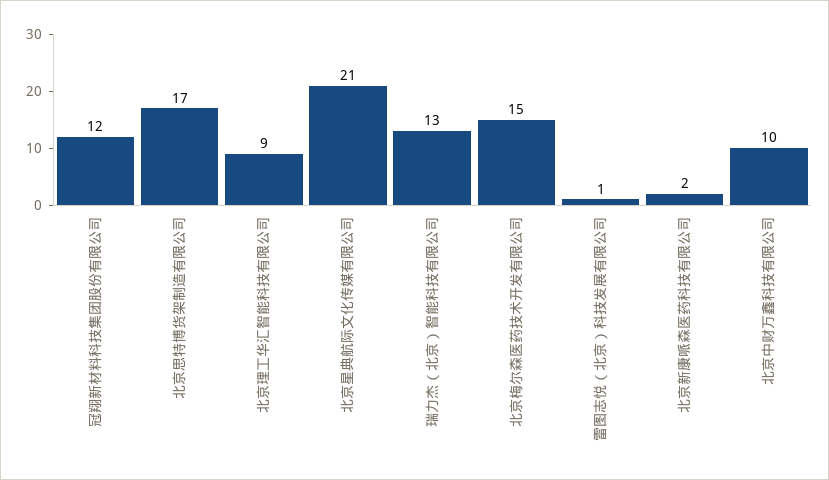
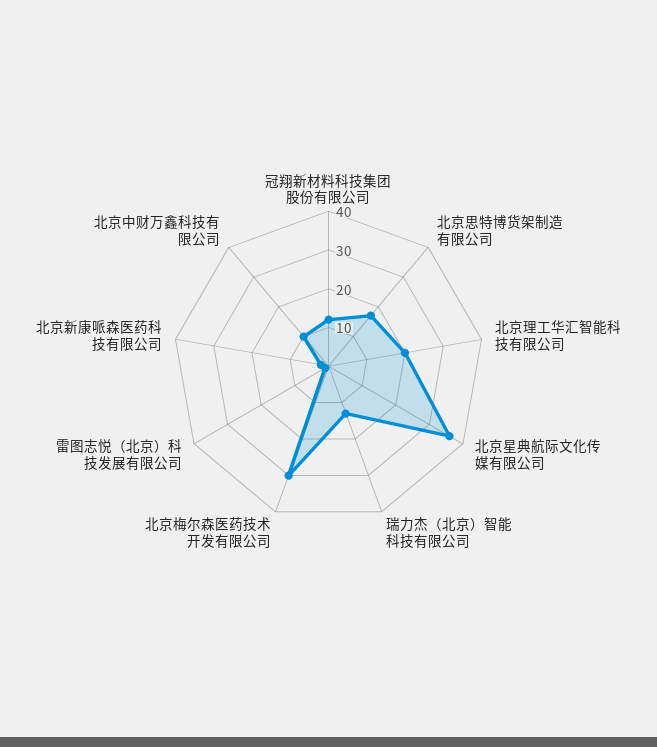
  {
    "冠翔新材料科技集团股份有限公司": 12,
    "北京思特博货架制造有限公司": 17,
-   "北京理工华汇智能科技有限公司": 9,
+   "北京理工华汇智能科技有限公司": 20,
-   "北京星典航际文化传媒有限公司": 21,
+   "北京星典航际文化传媒有限公司": 35,
    "瑞力杰（北京）智能科技有限公司": 13,
-   "北京梅尔森医药技术开发有限公司": 15,
+   "北京梅尔森医药技术开发有限公司": 30,
    "雷图志悦（北京）科技发展有限公司": 1,
    "北京新康哌森医药科技有限公司": 2,
    "北京中财万鑫科技有限公司": 10
  }

